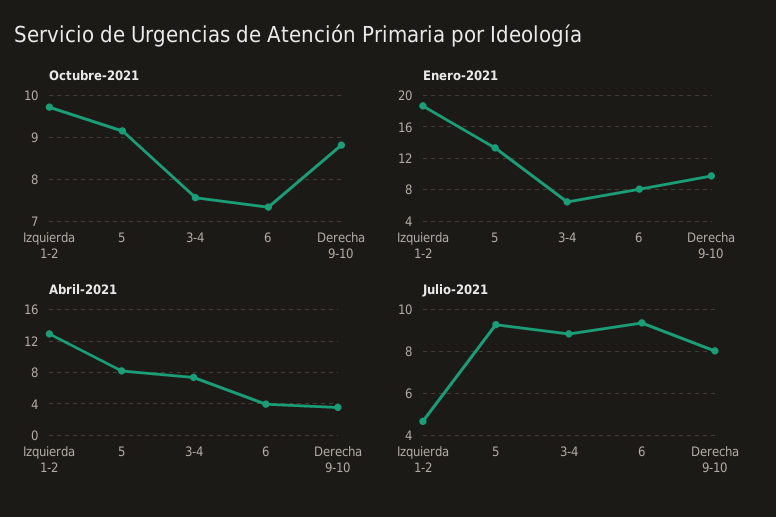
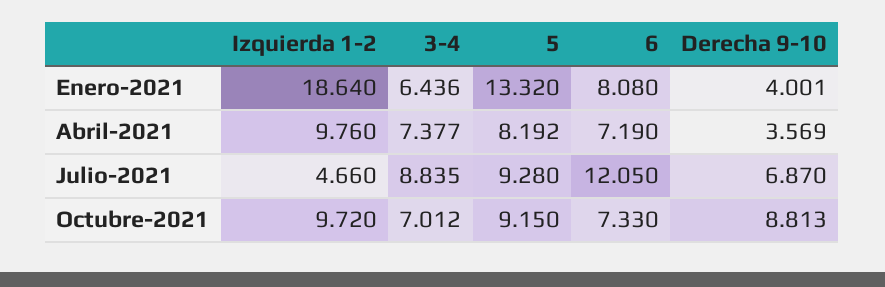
  {
    "Octubre-2021": {
      "Izquierda 1-2": 9.72,
      "5": 9.15,
-     "3-4": 7.6,
+     "3-4": 7.012,
      "6": 7.33,
      "Derecha 9-10": 8.813
    },
    "Enero-2021": {
      "Izquierda 1-2": 18.64,
      "5": 13.32,
      "3-4": 6.436,
      "6": 8.08,
-     "Derecha 9-10": 10
+     "Derecha 9-10": 4.001
    },
    "Abril-2021": {
-     "Izquierda 1-2": 13,
+     "Izquierda 1-2": 9.76,
      "5": 8.192,
      "3-4": 7.377,
-     "6": 4,
+     "6": 7.19,
      "Derecha 9-10": 3.569
    },
    "Julio-2021": {
      "Izquierda 1-2": 4.66,
      "5": 9.28,
      "3-4": 8.835,
-     "6": 9.5,
+     "6": 12.05,
-     "Derecha 9-10": 8
+     "Derecha 9-10": 6.87
    }
  }

